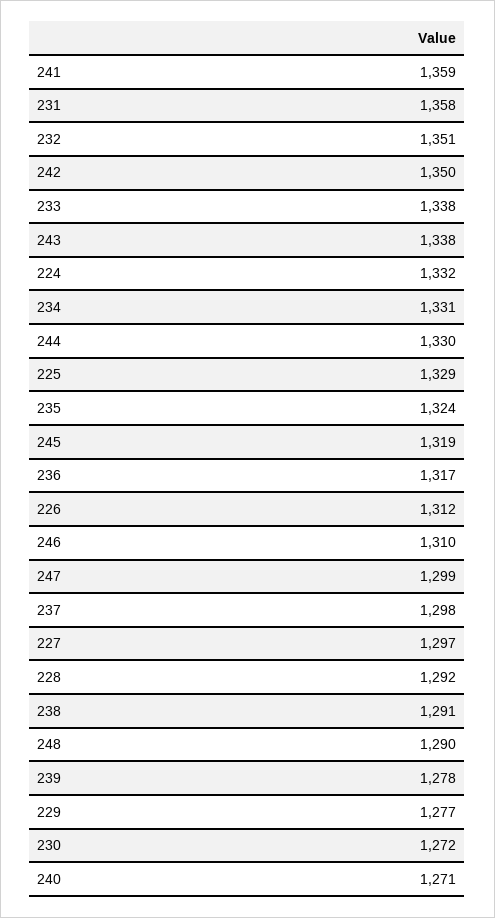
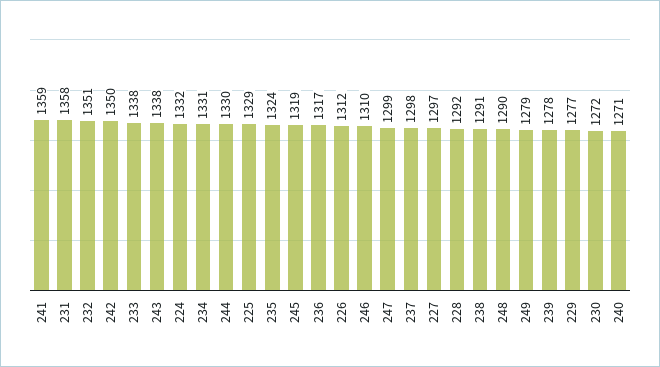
  {
    "241": 1359,
    "231": 1358,
    "232": 1351,
    "242": 1350,
    "233": 1338,
    "243": 1338,
    "224": 1332,
    "234": 1331,
    "244": 1330,
    "225": 1329,
    "235": 1324,
    "245": 1319,
    "236": 1317,
    "226": 1312,
    "246": 1310,
    "247": 1299,
    "237": 1298,
    "227": 1297,
    "228": 1292,
    "238": 1291,
    "248": 1290,
    "239": 1278,
    "229": 1277,
    "230": 1272,
-   "240": 1271
+   "240": 1271,
+   "249": 1279
  }

